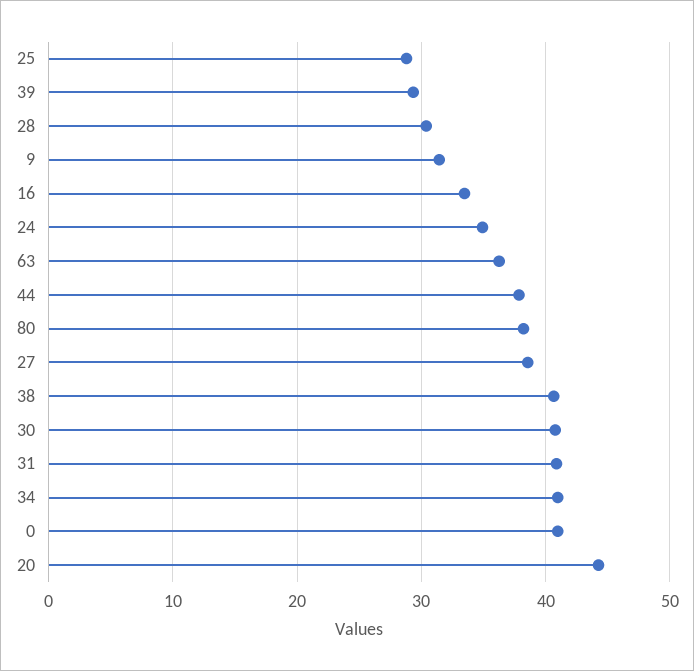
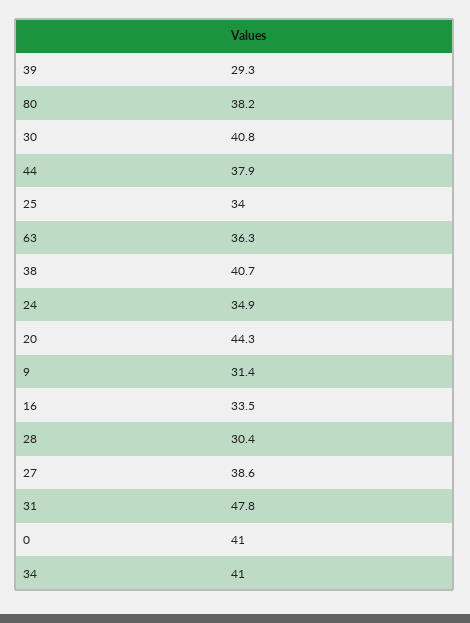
  {
-   "25": 29,
+   "25": 34,
    "39": 29.3,
    "28": 30.4,
    "9": 31.4,
    "16": 33.5,
    "24": 34.9,
    "63": 36.3,
    "44": 37.9,
    "80": 38.2,
    "27": 38.6,
    "38": 40.7,
    "30": 40.8,
-   "31": 41,
+   "31": 47.8,
    "34": 41,
    "0": 41,
    "20": 44.3
  }

